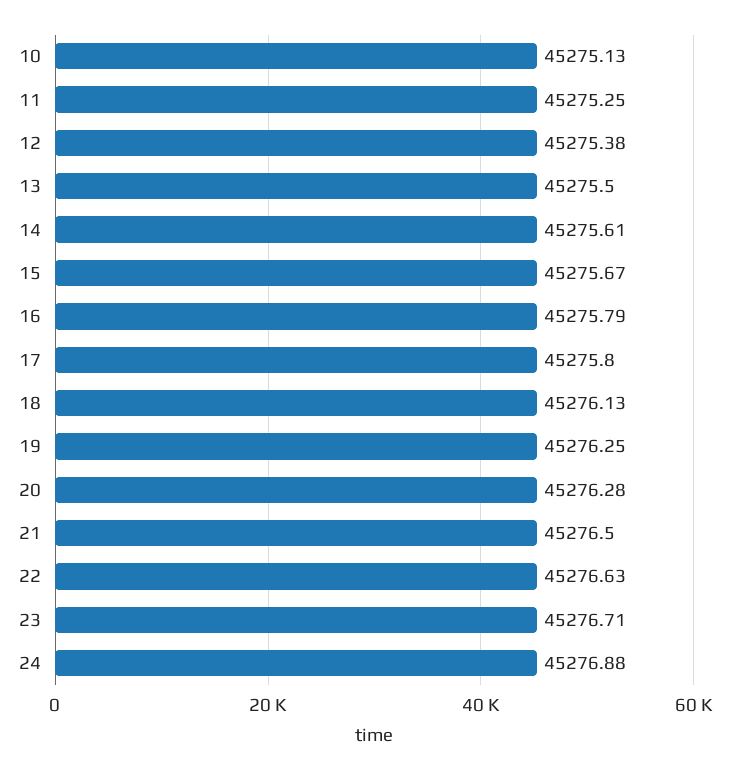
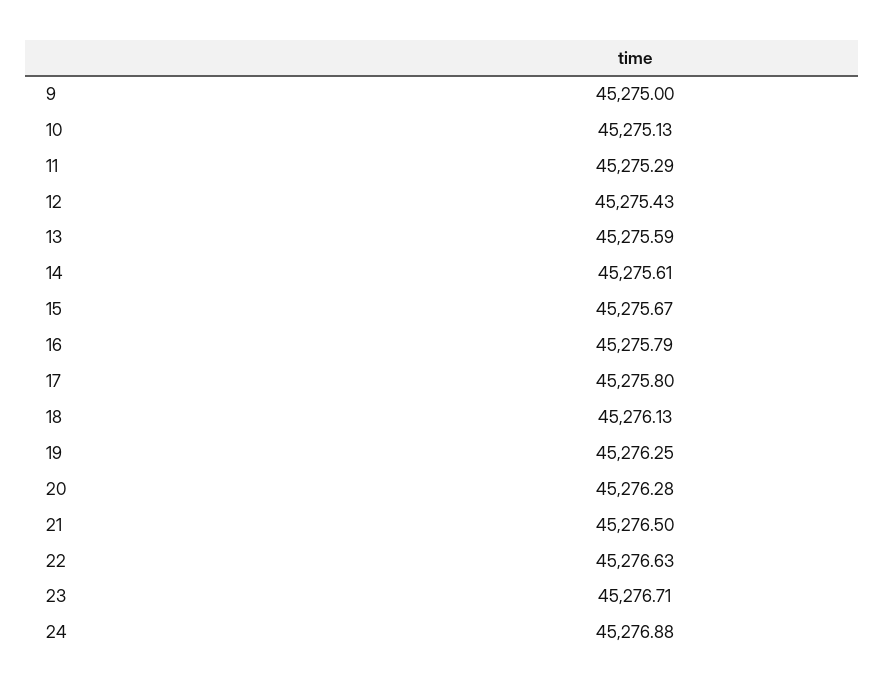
  {
    "10": 45275.13,
-   "11": 45275.25,
+   "11": 45275.29,
-   "12": 45275.38,
+   "12": 45275.43,
-   "13": 45275.5,
+   "13": 45275.59,
    "14": 45275.61,
    "15": 45275.67,
    "16": 45275.79,
    "17": 45275.8,
    "18": 45276.13,
    "19": 45276.25,
    "20": 45276.28,
    "21": 45276.5,
    "22": 45276.63,
    "23": 45276.71,
-   "24": 45276.88
+   "24": 45276.88,
+   "9": 45275
  }

